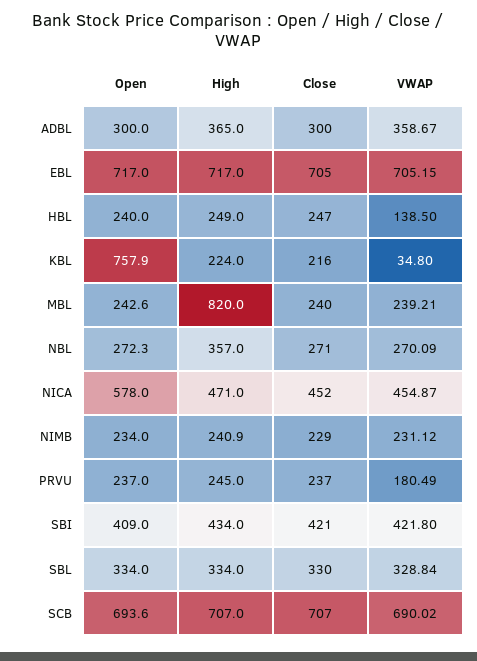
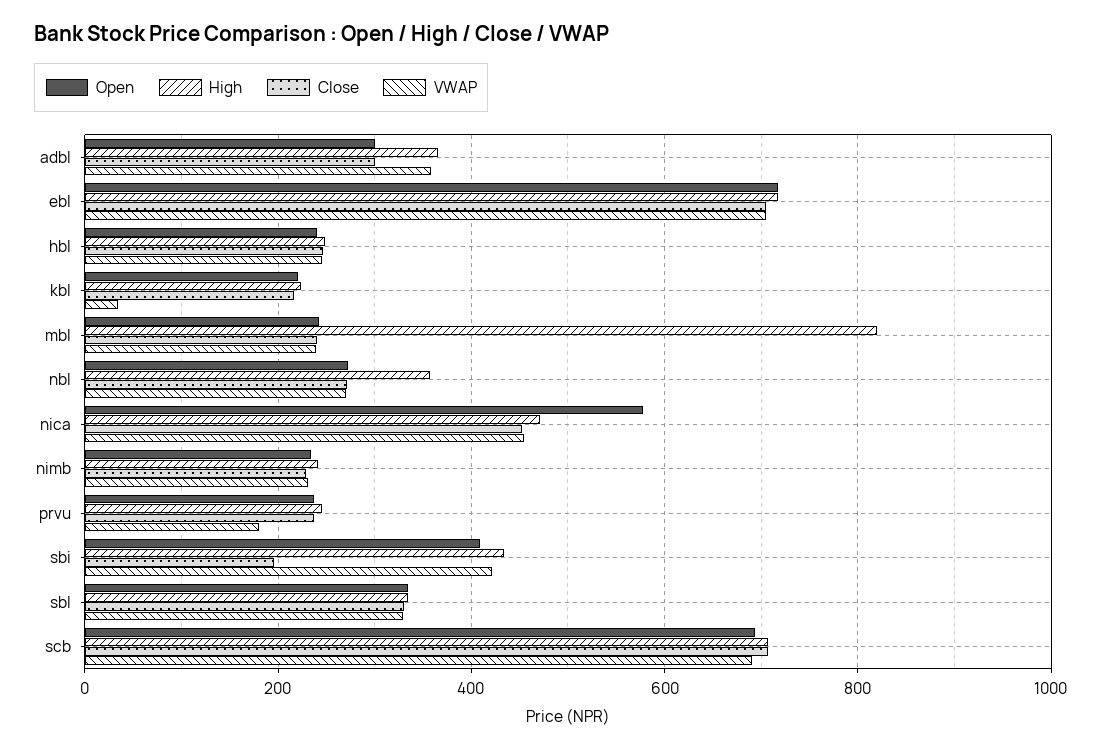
  {
    "Open": {
      "ADBL": 300,
      "EBL": 717,
      "HBL": 240,
-     "KBL": 757.9,
+     "KBL": 220,
      "MBL": 242.6,
      "NBL": 272.3,
      "NICA": 578,
      "NIMB": 234,
      "PRVU": 237,
      "SBI": 409,
      "SBL": 334,
      "SCB": 693.6
    },
    "High": {
      "ADBL": 365,
      "EBL": 717,
      "HBL": 249,
      "KBL": 224,
      "MBL": 820,
      "NBL": 357,
      "NICA": 471,
      "NIMB": 240.9,
      "PRVU": 245,
      "SBI": 434,
      "SBL": 334,
      "SCB": 707
    },
    "Close": {
      "ADBL": 300,
      "EBL": 705,
      "HBL": 247,
      "KBL": 216,
      "MBL": 240,
      "NBL": 271,
      "NICA": 452,
      "NIMB": 229,
      "PRVU": 237,
-     "SBI": 421,
+     "SBI": 200,
      "SBL": 330,
      "SCB": 707
    },
    "VWAP": {
      "ADBL": 358.67,
      "EBL": 705.15,
-     "HBL": 138.5,
+     "HBL": 240,
      "KBL": 34.8,
      "MBL": 239.21,
      "NBL": 270.09,
      "NICA": 454.87,
      "NIMB": 231.12,
      "PRVU": 180.49,
      "SBI": 421.8,
      "SBL": 328.84,
      "SCB": 690.02
    }
  }

